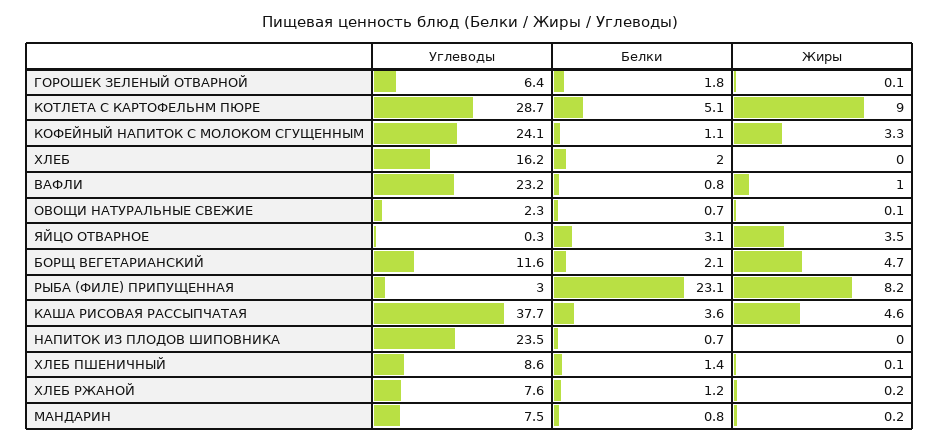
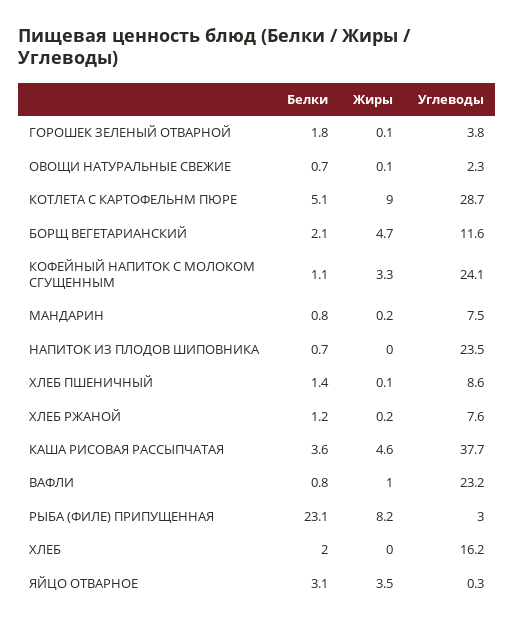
  {
    "Углеводы": {
-     "ГОРОШЕК ЗЕЛЕНЫЙ ОТВАРНОЙ": 6.4,
+     "ГОРОШЕК ЗЕЛЕНЫЙ ОТВАРНОЙ": 3.8,
      "КОТЛЕТА С КАРТОФЕЛЬНМ ПЮРЕ": 28.7,
      "КОФЕЙНЫЙ НАПИТОК С МОЛОКОМ СГУЩЕННЫМ": 24.1,
      "ХЛЕБ": 16.2,
      "ВАФЛИ": 23.2,
      "ОВОЩИ НАТУРАЛЬНЫЕ СВЕЖИЕ": 2.3,
      "ЯЙЦО ОТВАРНОЕ": 0.3,
      "БОРЩ ВЕГЕТАРИАНСКИЙ": 11.6,
      "РЫБА (ФИЛЕ) ПРИПУЩЕННАЯ": 3,
      "КАША РИСОВАЯ РАССЫПЧАТАЯ": 37.7,
      "НАПИТОК ИЗ ПЛОДОВ ШИПОВНИКА": 23.5,
      "ХЛЕБ ПШЕНИЧНЫЙ": 8.6,
      "ХЛЕБ РЖАНОЙ": 7.6,
      "МАНДАРИН": 7.5
    },
    "Белки": {
      "ГОРОШЕК ЗЕЛЕНЫЙ ОТВАРНОЙ": 1.8,
      "КОТЛЕТА С КАРТОФЕЛЬНМ ПЮРЕ": 5.1,
      "КОФЕЙНЫЙ НАПИТОК С МОЛОКОМ СГУЩЕННЫМ": 1.1,
      "ХЛЕБ": 2,
      "ВАФЛИ": 0.8,
      "ОВОЩИ НАТУРАЛЬНЫЕ СВЕЖИЕ": 0.7,
      "ЯЙЦО ОТВАРНОЕ": 3.1,
      "БОРЩ ВЕГЕТАРИАНСКИЙ": 2.1,
      "РЫБА (ФИЛЕ) ПРИПУЩЕННАЯ": 23.1,
      "КАША РИСОВАЯ РАССЫПЧАТАЯ": 3.6,
      "НАПИТОК ИЗ ПЛОДОВ ШИПОВНИКА": 0.7,
      "ХЛЕБ ПШЕНИЧНЫЙ": 1.4,
      "ХЛЕБ РЖАНОЙ": 1.2,
      "МАНДАРИН": 0.8
    },
    "Жиры": {
      "ГОРОШЕК ЗЕЛЕНЫЙ ОТВАРНОЙ": 0.1,
      "КОТЛЕТА С КАРТОФЕЛЬНМ ПЮРЕ": 9,
      "КОФЕЙНЫЙ НАПИТОК С МОЛОКОМ СГУЩЕННЫМ": 3.3,
      "ХЛЕБ": 0,
      "ВАФЛИ": 1,
      "ОВОЩИ НАТУРАЛЬНЫЕ СВЕЖИЕ": 0.1,
      "ЯЙЦО ОТВАРНОЕ": 3.5,
      "БОРЩ ВЕГЕТАРИАНСКИЙ": 4.7,
      "РЫБА (ФИЛЕ) ПРИПУЩЕННАЯ": 8.2,
      "КАША РИСОВАЯ РАССЫПЧАТАЯ": 4.6,
      "НАПИТОК ИЗ ПЛОДОВ ШИПОВНИКА": 0,
      "ХЛЕБ ПШЕНИЧНЫЙ": 0.1,
      "ХЛЕБ РЖАНОЙ": 0.2,
      "МАНДАРИН": 0.2
    }
  }

